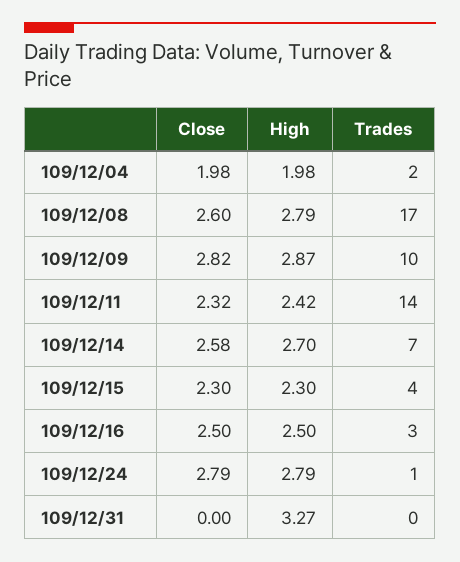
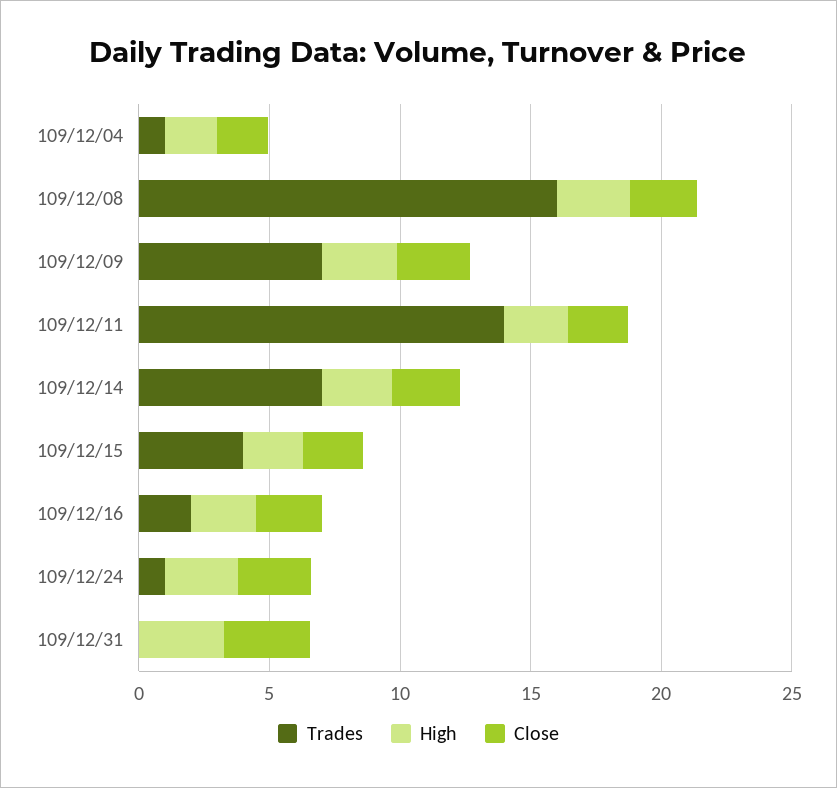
  {
    "Close": {
      "109/12/04": 1.98,
      "109/12/08": 2.6,
      "109/12/09": 2.82,
      "109/12/11": 2.32,
      "109/12/14": 2.58,
      "109/12/15": 2.3,
      "109/12/16": 2.5,
      "109/12/24": 2.79,
-     "109/12/31": 0
+     "109/12/31": 3
    },
    "High": {
      "109/12/04": 1.98,
      "109/12/08": 2.79,
      "109/12/09": 2.87,
      "109/12/11": 2.42,
      "109/12/14": 2.7,
      "109/12/15": 2.3,
      "109/12/16": 2.5,
      "109/12/24": 2.79,
      "109/12/31": 3.27
    },
    "Trades": {
-     "109/12/04": 2,
+     "109/12/04": 1,
-     "109/12/08": 17,
+     "109/12/08": 16,
-     "109/12/09": 10,
+     "109/12/09": 7,
      "109/12/11": 14,
      "109/12/14": 7,
      "109/12/15": 4,
-     "109/12/16": 3,
+     "109/12/16": 2,
      "109/12/24": 1,
      "109/12/31": 0
    }
  }

